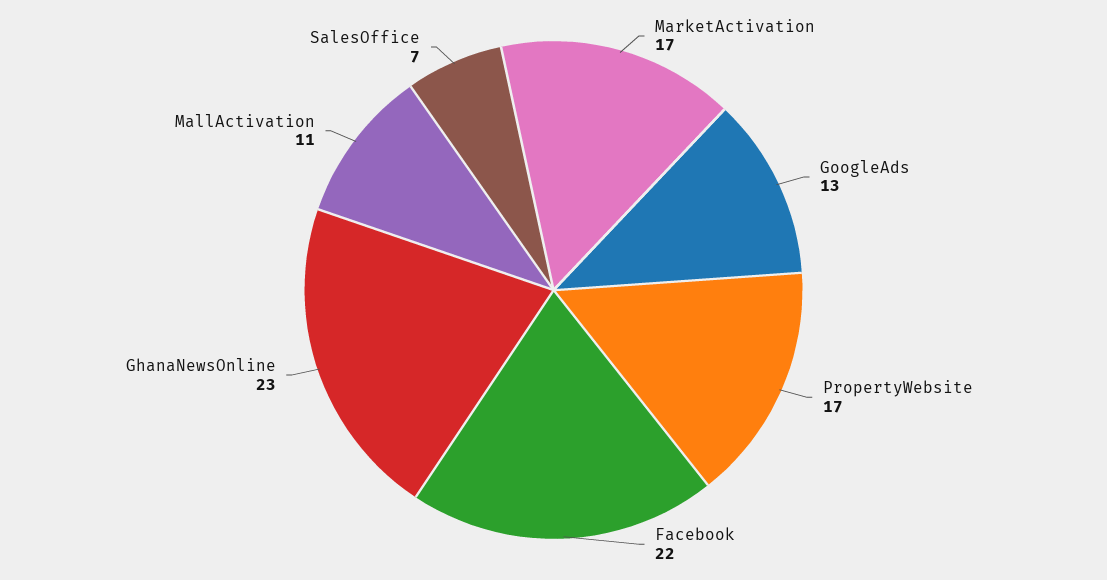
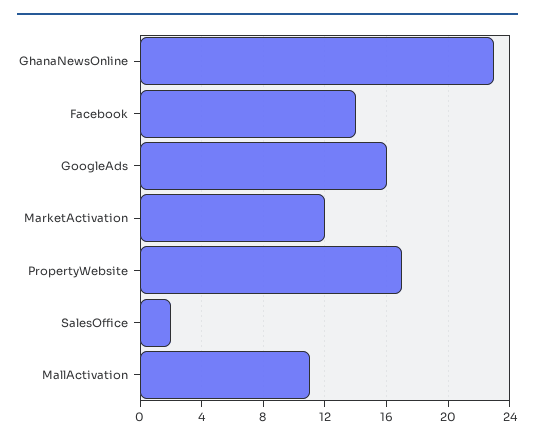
  {
-   "MarketActivation": 17,
+   "MarketActivation": 12,
-   "GoogleAds": 13,
+   "GoogleAds": 16,
    "PropertyWebsite": 17,
-   "Facebook": 22,
+   "Facebook": 14,
    "GhanaNewsOnline": 23,
    "MallActivation": 11,
-   "SalesOffice": 7
+   "SalesOffice": 2
  }

